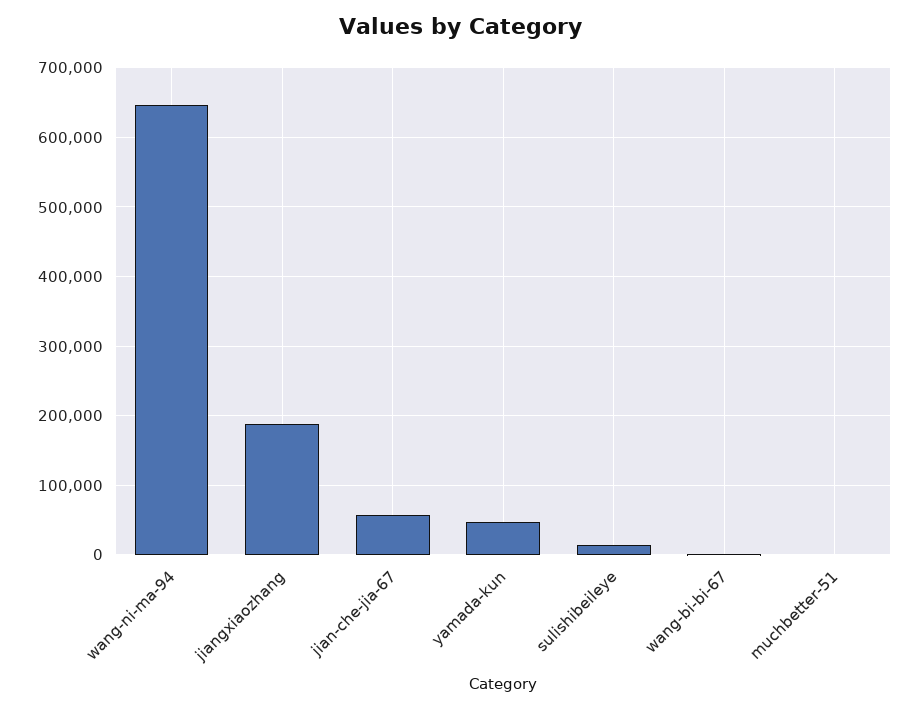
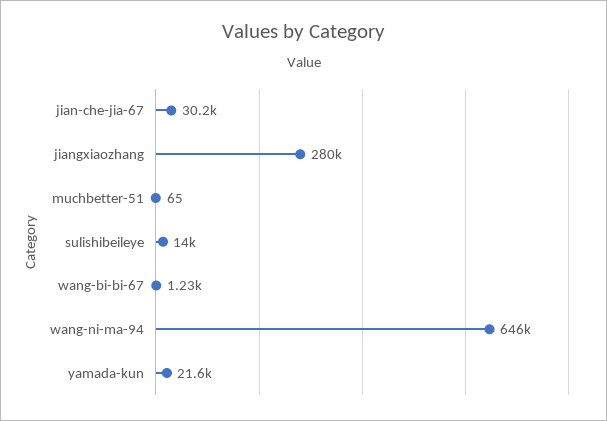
  {
    "wang-ni-ma-94": 646000,
-   "jiangxiaozhang": 190000,
+   "jiangxiaozhang": 280000,
-   "jian-che-jia-67": 60000,
+   "jian-che-jia-67": 30200,
-   "yamada-kun": 50000,
+   "yamada-kun": 21600,
    "sulishibeileye": 14000,
    "wang-bi-bi-67": 1230,
    "muchbetter-51": 65
  }

